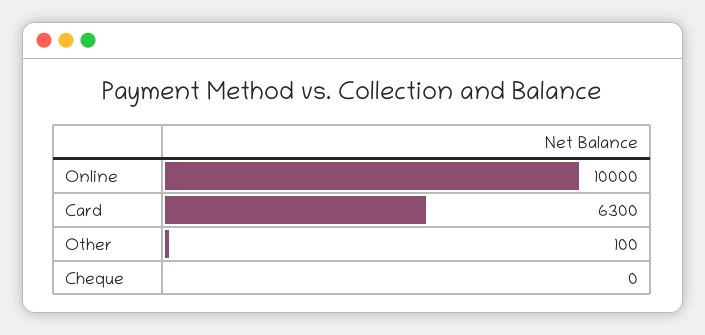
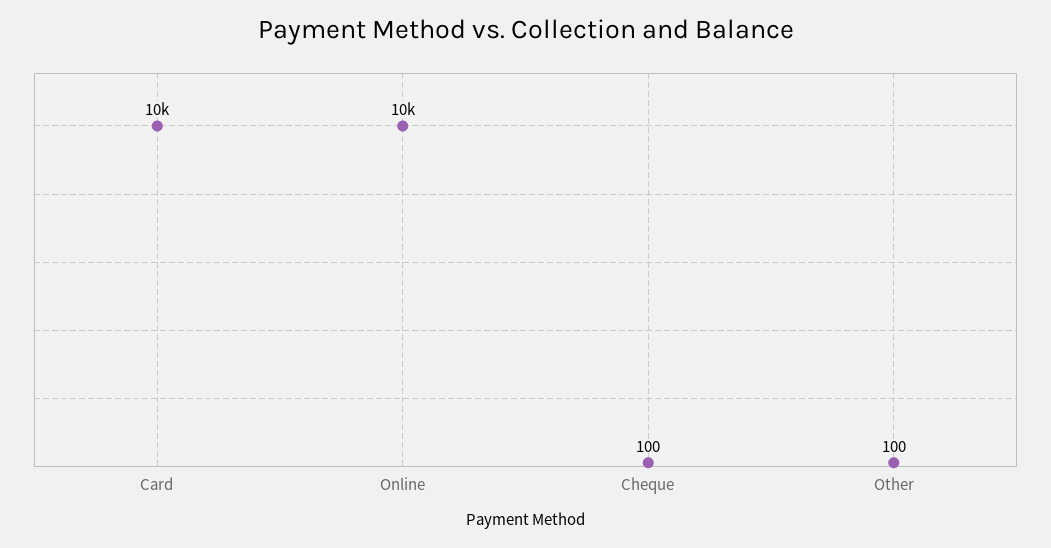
  {
    "Online": 10000,
-   "Card": 6300,
+   "Card": 10000,
    "Other": 100,
-   "Cheque": 0
+   "Cheque": 100
  }

